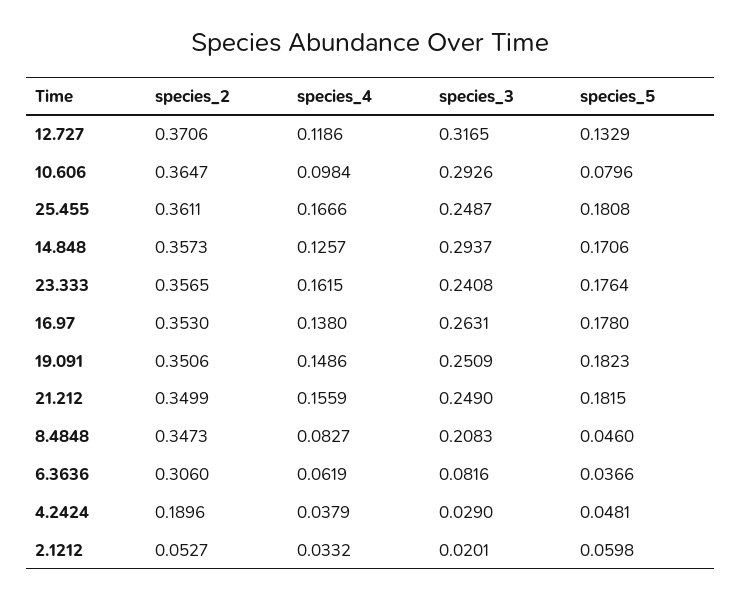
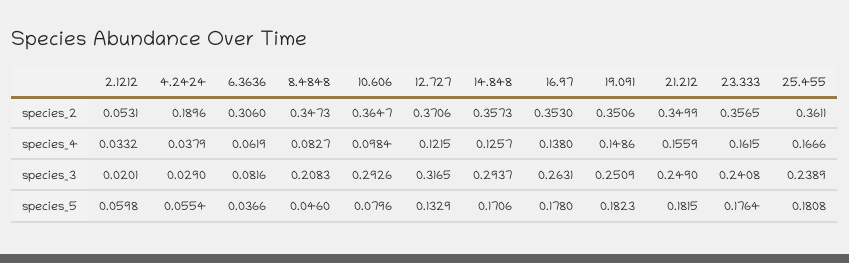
  {
    "species_2": {
      "12.727": 0.3706,
      "10.606": 0.3647,
      "25.455": 0.3611,
      "14.848": 0.3573,
      "23.333": 0.3565,
      "16.97": 0.353,
      "19.091": 0.3506,
      "21.212": 0.3499,
      "8.4848": 0.3473,
      "6.3636": 0.306,
      "4.2424": 0.1896,
-     "2.1212": 0.0527
+     "2.1212": 0.0531
    },
    "species_4": {
-     "12.727": 0.1186,
+     "12.727": 0.1215,
      "10.606": 0.0984,
      "25.455": 0.1666,
      "14.848": 0.1257,
      "23.333": 0.1615,
      "16.97": 0.138,
      "19.091": 0.1486,
      "21.212": 0.1559,
      "8.4848": 0.0827,
      "6.3636": 0.0619,
      "4.2424": 0.0379,
      "2.1212": 0.0332
    },
    "species_3": {
      "12.727": 0.3165,
      "10.606": 0.2926,
-     "25.455": 0.2487,
+     "25.455": 0.2389,
      "14.848": 0.2937,
      "23.333": 0.2408,
      "16.97": 0.2631,
      "19.091": 0.2509,
      "21.212": 0.249,
      "8.4848": 0.2083,
      "6.3636": 0.0816,
      "4.2424": 0.029,
      "2.1212": 0.0201
    },
    "species_5": {
      "12.727": 0.1329,
      "10.606": 0.0796,
      "25.455": 0.1808,
      "14.848": 0.1706,
      "23.333": 0.1764,
      "16.97": 0.178,
      "19.091": 0.1823,
      "21.212": 0.1815,
      "8.4848": 0.046,
      "6.3636": 0.0366,
-     "4.2424": 0.0481,
+     "4.2424": 0.0554,
      "2.1212": 0.0598
    }
  }

